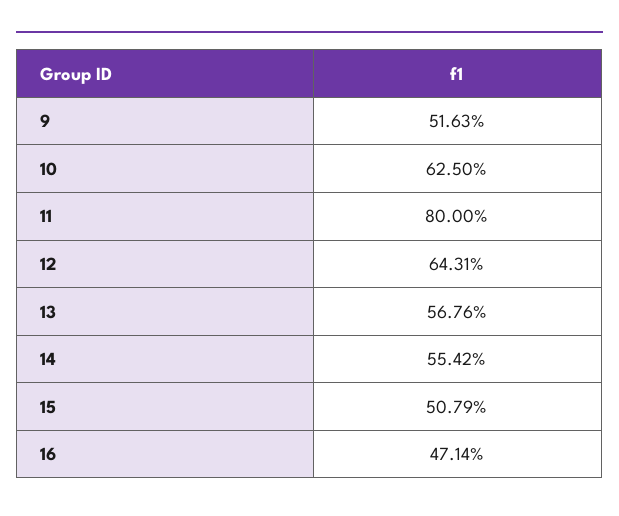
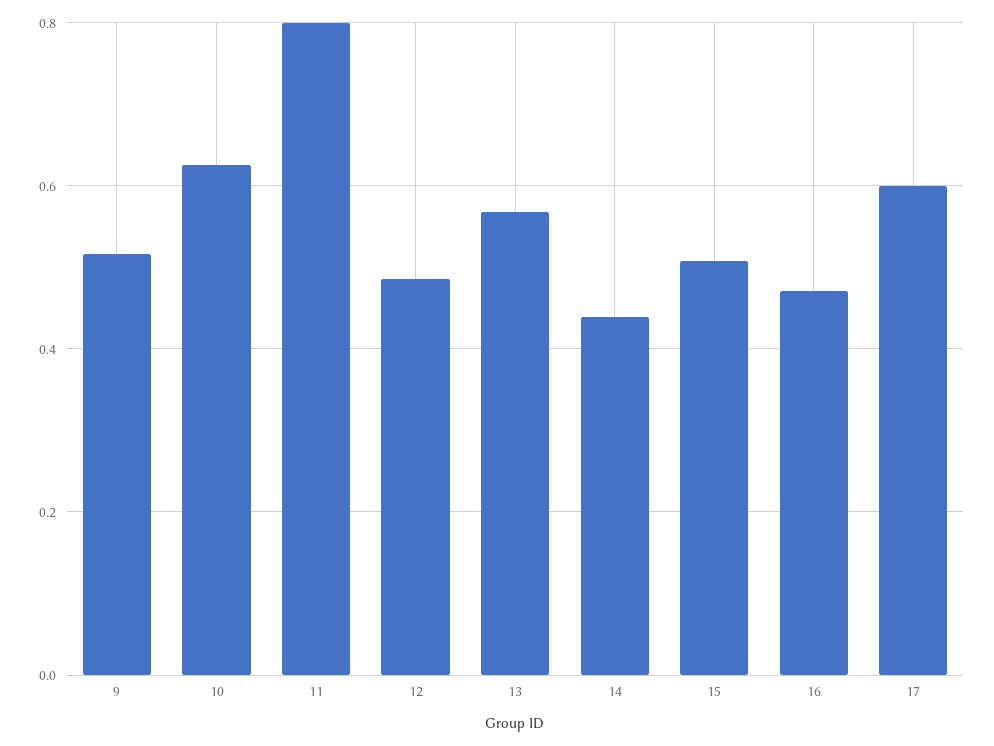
  {
    "9": 0.5163,
    "10": 0.625,
    "11": 0.8,
-   "12": 0.6431,
+   "12": 0.48,
    "13": 0.5676,
-   "14": 0.5542,
+   "14": 0.44,
    "15": 0.5079,
-   "16": 0.4714
+   "16": 0.4714,
+   "17": 0.6
  }

